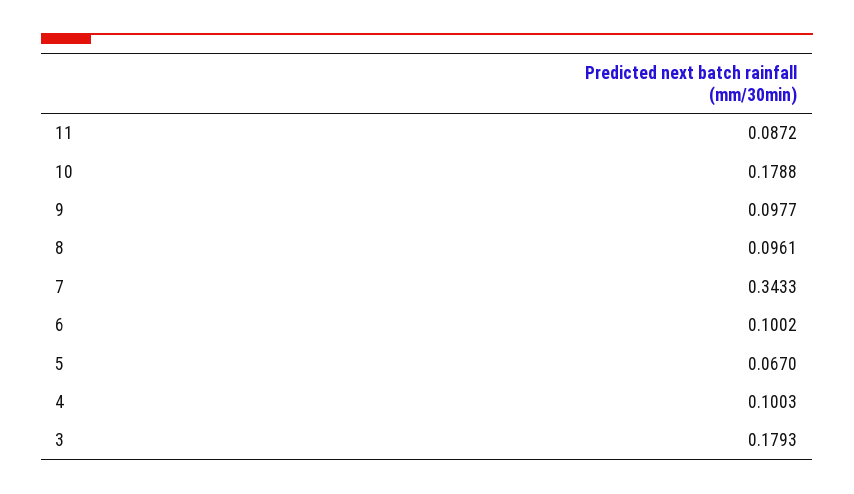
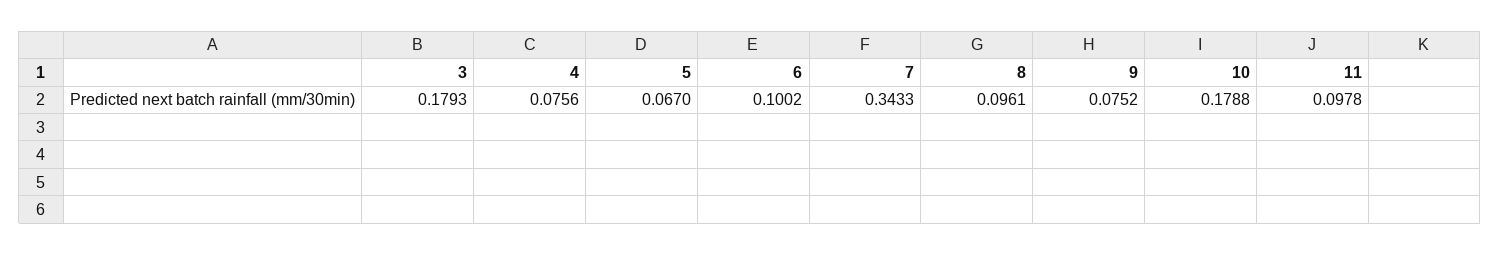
  {
-   "11": 0.0872,
+   "11": 0.0978,
    "10": 0.1788,
-   "9": 0.0977,
+   "9": 0.0752,
    "8": 0.0961,
    "7": 0.3433,
    "6": 0.1002,
    "5": 0.067,
-   "4": 0.1003,
+   "4": 0.0756,
    "3": 0.1793
  }

